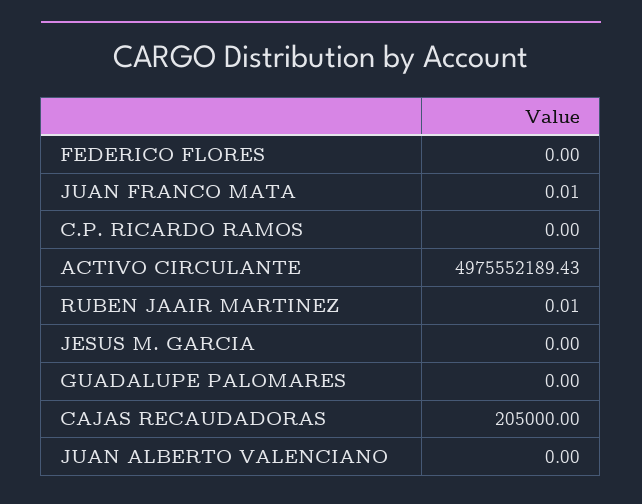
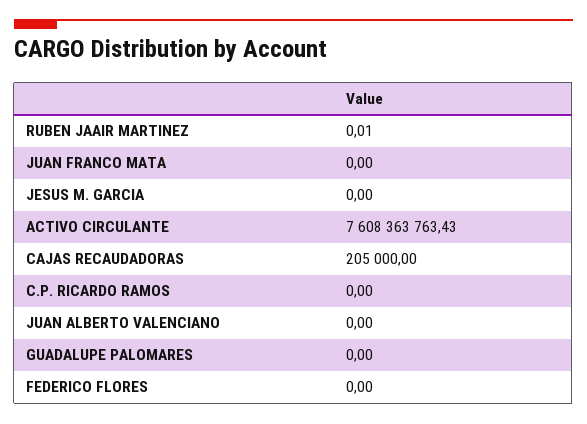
  {
    "FEDERICO FLORES": 0,
-   "JUAN FRANCO MATA": 0.01,
+   "JUAN FRANCO MATA": 0,
    "C.P. RICARDO RAMOS": 0,
-   "ACTIVO CIRCULANTE": 4975552189.43,
+   "ACTIVO CIRCULANTE": 7608363763.43,
    "RUBEN JAAIR MARTINEZ": 0.01,
    "JESUS M. GARCIA": 0,
    "GUADALUPE PALOMARES": 0,
    "CAJAS RECAUDADORAS": 205000,
    "JUAN ALBERTO VALENCIANO": 0
  }

